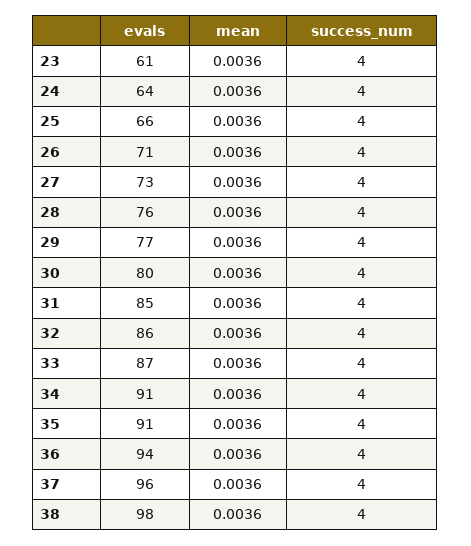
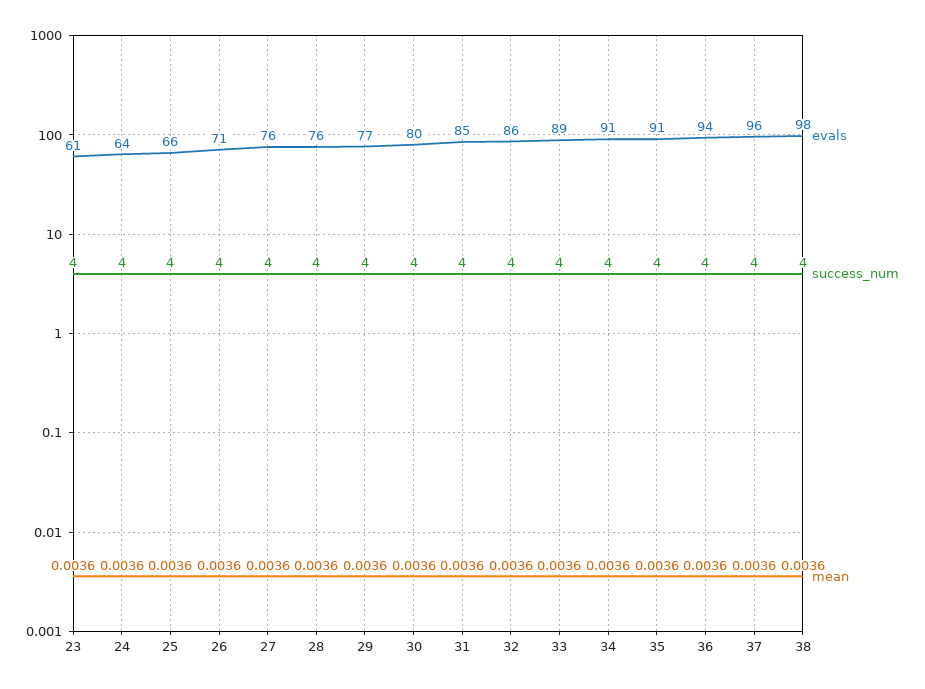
  {
    "evals": {
      "23": 61,
      "24": 64,
      "25": 66,
      "26": 71,
-     "27": 73,
+     "27": 76,
      "28": 76,
      "29": 77,
      "30": 80,
      "31": 85,
      "32": 86,
-     "33": 87,
+     "33": 89,
      "34": 91,
      "35": 91,
      "36": 94,
      "37": 96,
      "38": 98
    },
    "mean": {
      "23": 0.0036,
      "24": 0.0036,
      "25": 0.0036,
      "26": 0.0036,
      "27": 0.0036,
      "28": 0.0036,
      "29": 0.0036,
      "30": 0.0036,
      "31": 0.0036,
      "32": 0.0036,
      "33": 0.0036,
      "34": 0.0036,
      "35": 0.0036,
      "36": 0.0036,
      "37": 0.0036,
      "38": 0.0036
    },
    "success_num": {
      "23": 4,
      "24": 4,
      "25": 4,
      "26": 4,
      "27": 4,
      "28": 4,
      "29": 4,
      "30": 4,
      "31": 4,
      "32": 4,
      "33": 4,
      "34": 4,
      "35": 4,
      "36": 4,
      "37": 4,
      "38": 4
    }
  }

